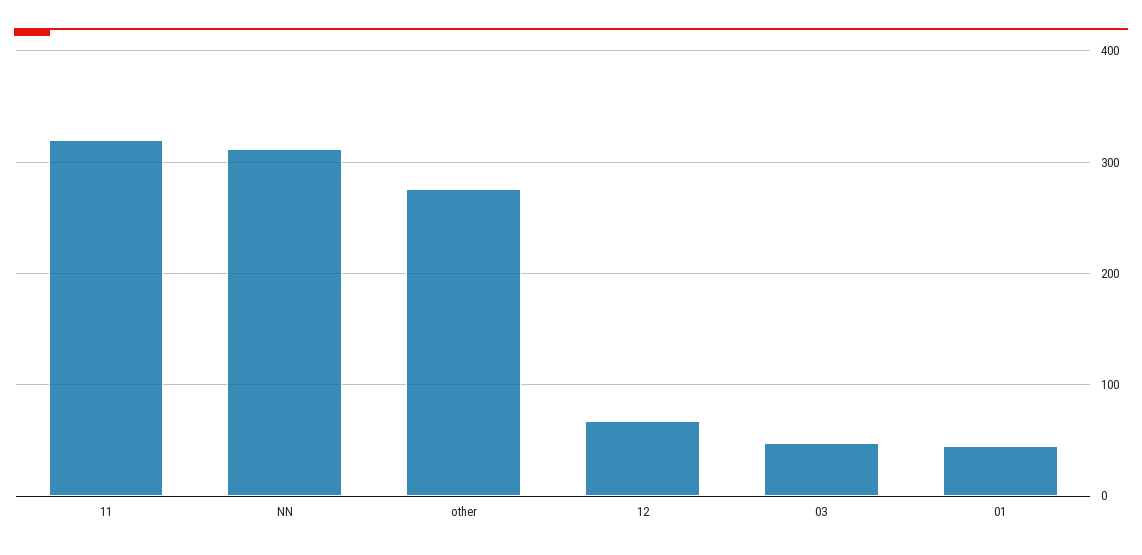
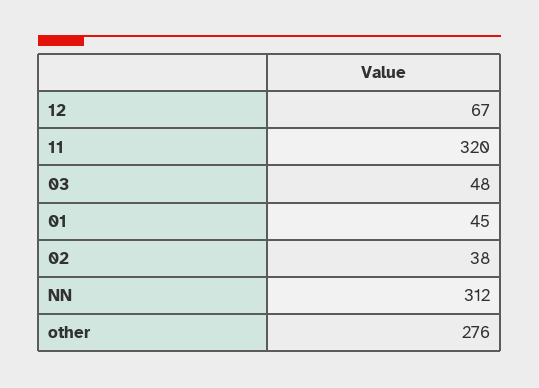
  {
    "11": 320,
    "NN": 312,
    "other": 276,
    "12": 67,
    "03": 48,
-   "01": 45
+   "01": 45,
+   "02": 38
  }

